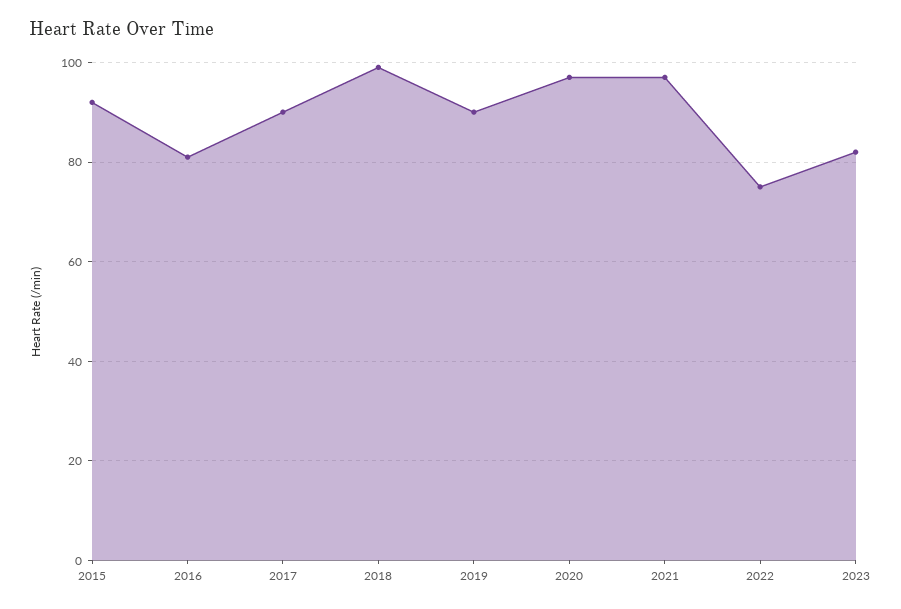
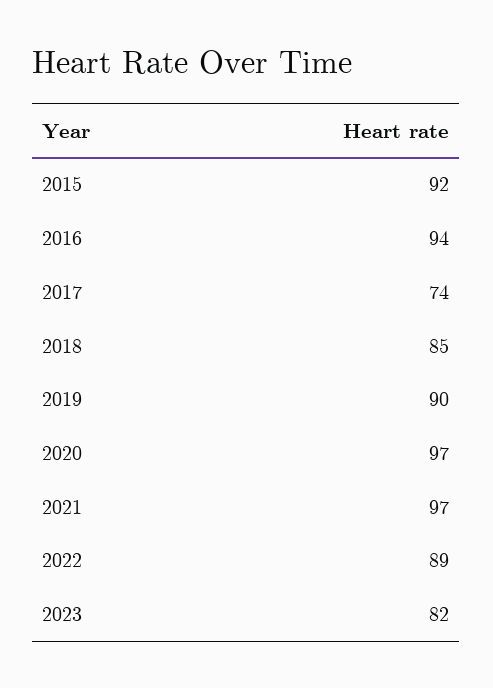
  {
    "2015": 92,
-   "2016": 80,
+   "2016": 94,
-   "2017": 90,
+   "2017": 74,
-   "2018": 100,
+   "2018": 85,
    "2019": 90,
    "2020": 97,
    "2021": 97,
-   "2022": 75,
+   "2022": 89,
    "2023": 82
  }

